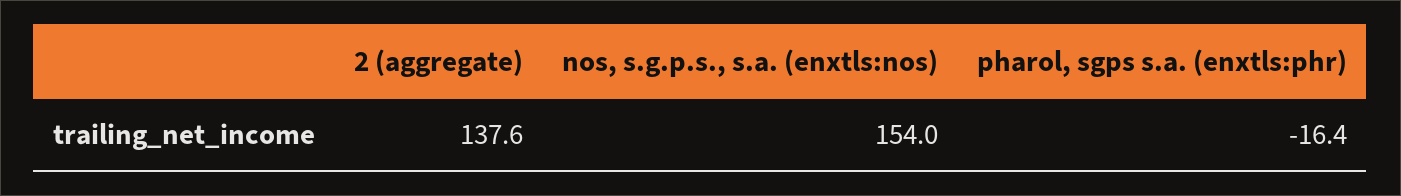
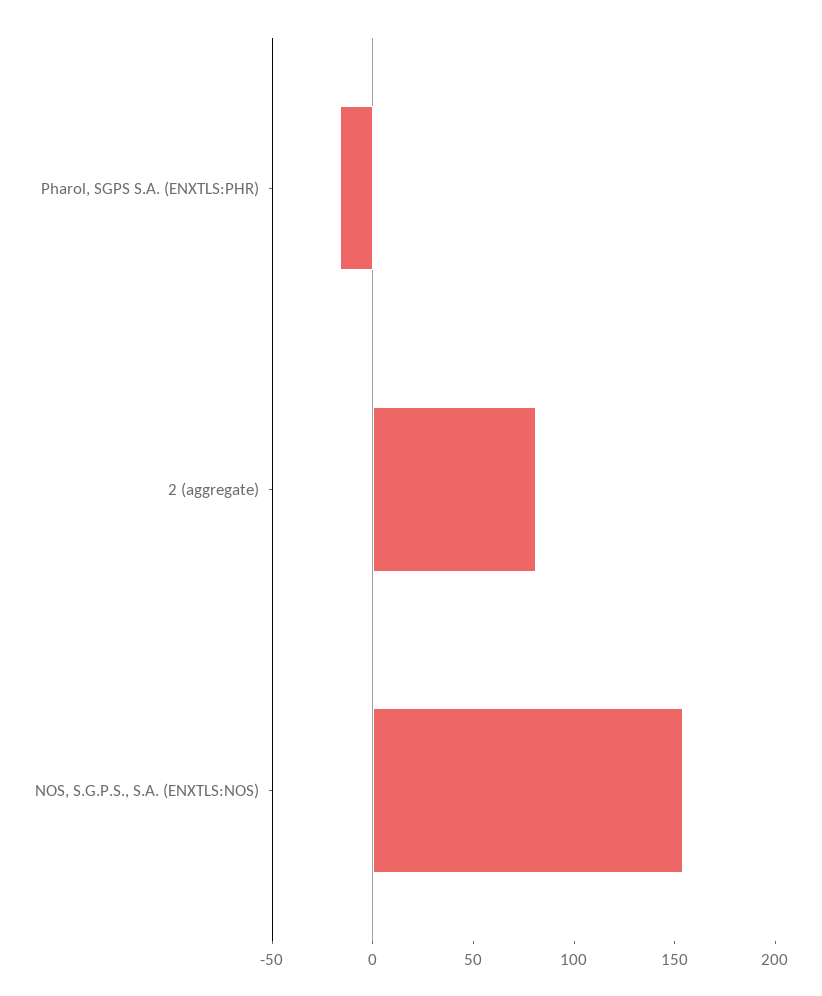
  {
-   "2 (aggregate)": 137.6,
+   "2 (aggregate)": 80,
    "nos, s.g.p.s., s.a. (enxtls:nos)": 154,
    "pharol, sgps s.a. (enxtls:phr)": -16.4
  }

